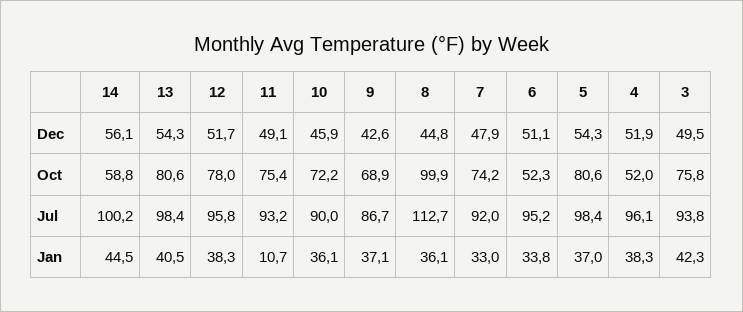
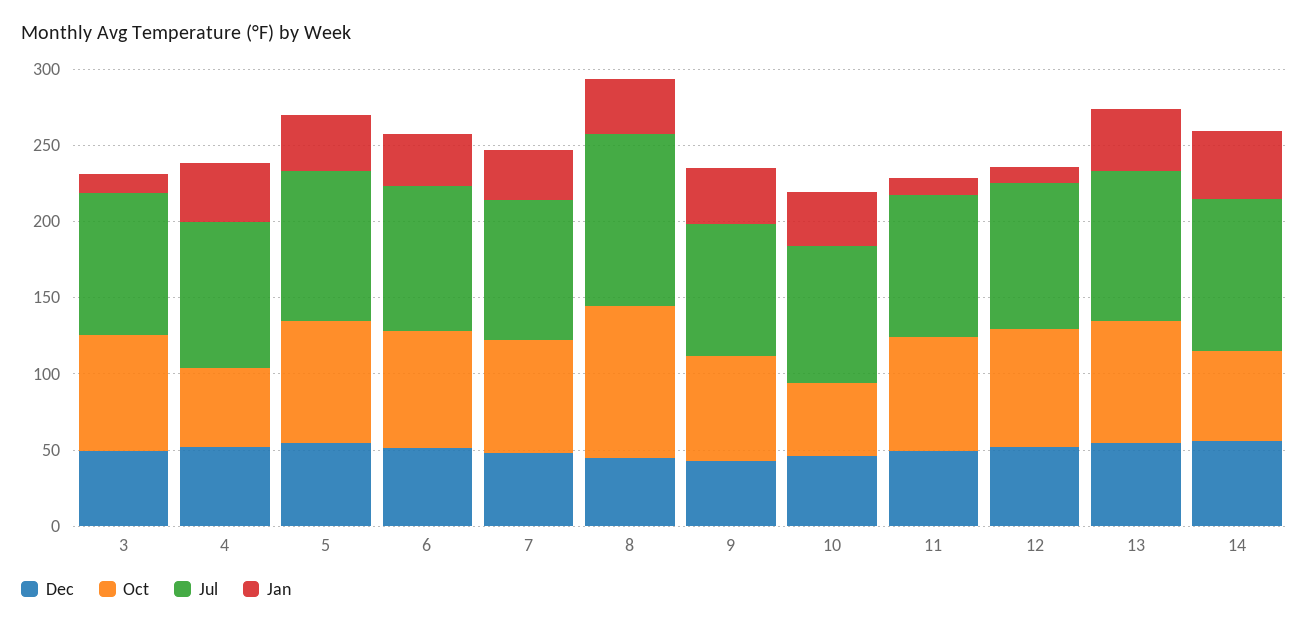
  {
    "Dec": {
      "14": 56.1,
      "13": 54.3,
      "12": 51.7,
      "11": 49.1,
      "10": 45.9,
      "9": 42.6,
      "8": 44.8,
      "7": 47.9,
      "6": 51.1,
      "5": 54.3,
      "4": 51.9,
      "3": 49.5
    },
    "Oct": {
      "14": 58.8,
      "13": 80.6,
      "12": 78,
      "11": 75.4,
-     "10": 72.2,
+     "10": 50,
      "9": 68.9,
      "8": 99.9,
      "7": 74.2,
-     "6": 52.3,
+     "6": 80,
      "5": 80.6,
      "4": 52,
      "3": 75.8
    },
    "Jul": {
      "14": 100.2,
      "13": 98.4,
      "12": 95.8,
      "11": 93.2,
      "10": 90,
      "9": 86.7,
      "8": 112.7,
      "7": 92,
      "6": 95.2,
      "5": 98.4,
      "4": 96.1,
      "3": 93.8
    },
    "Jan": {
      "14": 44.5,
      "13": 40.5,
-     "12": 38.3,
+     "12": 10,
      "11": 10.7,
      "10": 36.1,
      "9": 37.1,
      "8": 36.1,
      "7": 33,
      "6": 33.8,
      "5": 37,
      "4": 38.3,
-     "3": 42.3
+     "3": 10
    }
  }

